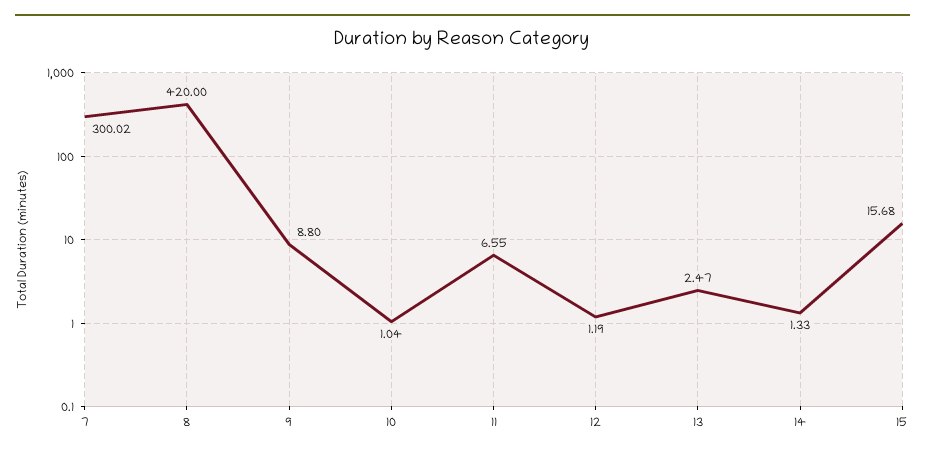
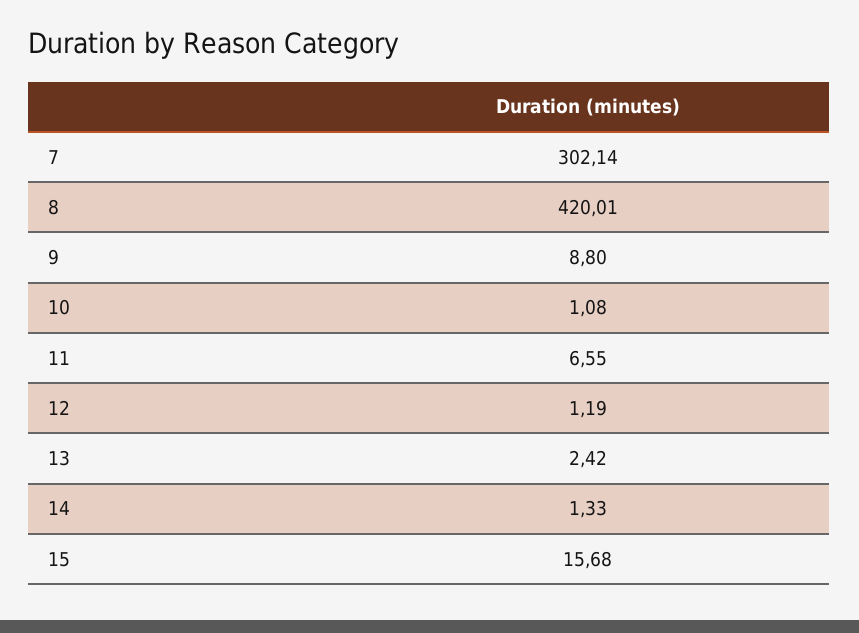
  {
-   "7": 300.02,
+   "7": 302.14,
-   "8": 420,
+   "8": 420.01,
    "9": 8.8,
-   "10": 1.04,
+   "10": 1.08,
    "11": 6.55,
    "12": 1.19,
-   "13": 2.47,
+   "13": 2.42,
    "14": 1.33,
    "15": 15.68
  }

